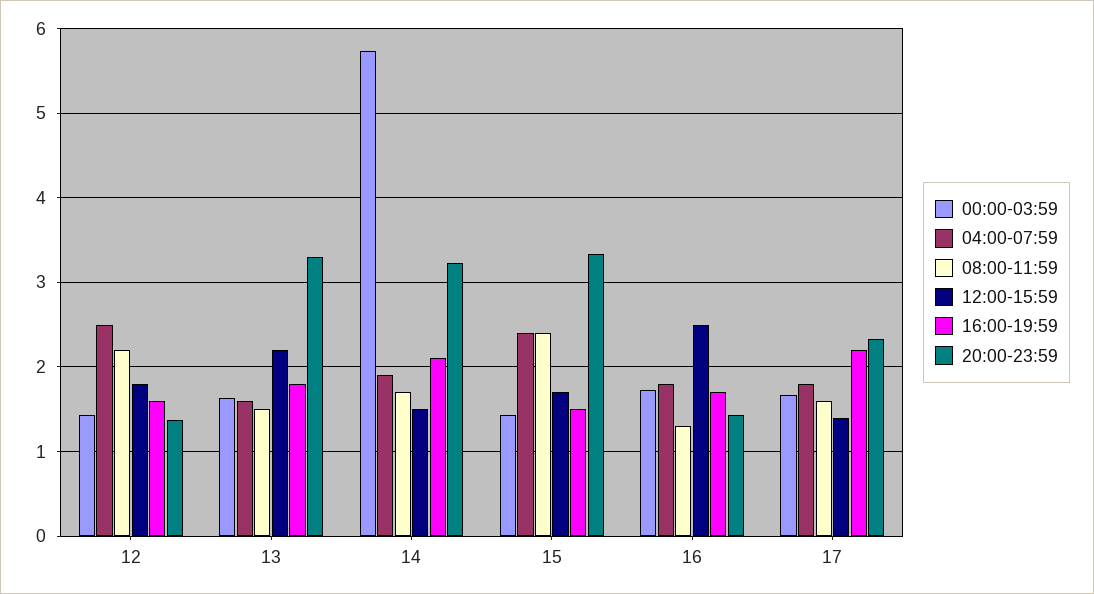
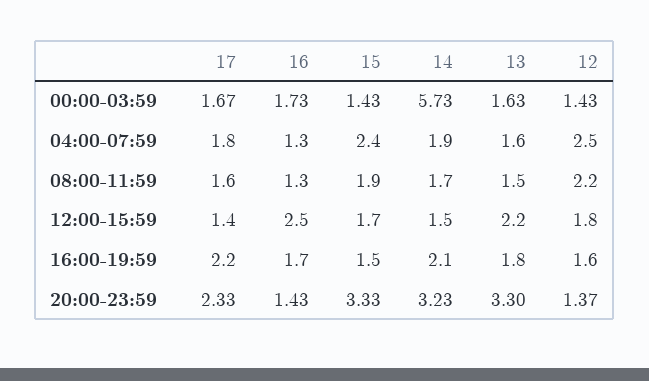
  {
    "00:00-03:59": {
      "12": 1.43,
      "13": 1.63,
      "14": 5.73,
      "15": 1.43,
      "16": 1.73,
      "17": 1.67
    },
    "04:00-07:59": {
      "12": 2.5,
      "13": 1.6,
      "14": 1.9,
      "15": 2.4,
-     "16": 1.8,
+     "16": 1.3,
      "17": 1.8
    },
    "08:00-11:59": {
      "12": 2.2,
      "13": 1.5,
      "14": 1.7,
-     "15": 2.4,
+     "15": 1.9,
      "16": 1.3,
      "17": 1.6
    },
    "12:00-15:59": {
      "12": 1.8,
      "13": 2.2,
      "14": 1.5,
      "15": 1.7,
      "16": 2.5,
      "17": 1.4
    },
    "16:00-19:59": {
      "12": 1.6,
      "13": 1.8,
      "14": 2.1,
      "15": 1.5,
      "16": 1.7,
      "17": 2.2
    },
    "20:00-23:59": {
      "12": 1.37,
      "13": 3.3,
      "14": 3.23,
      "15": 3.33,
      "16": 1.43,
      "17": 2.33
    }
  }

